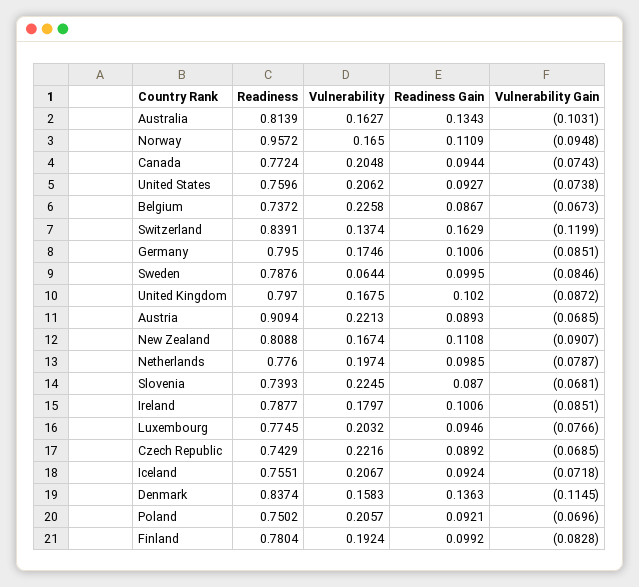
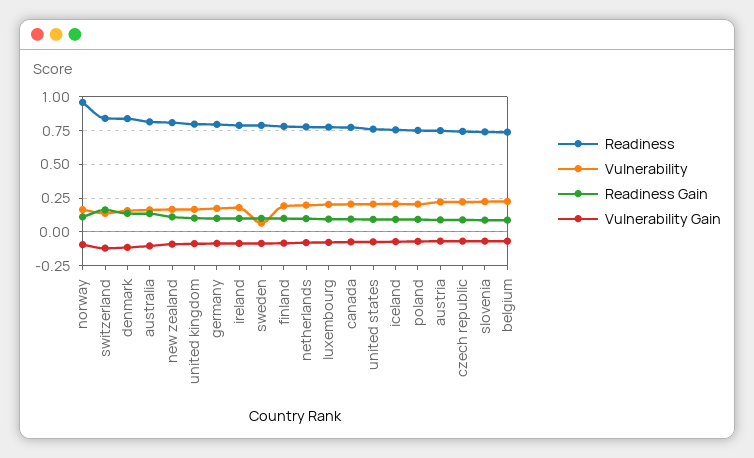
  {
    "Readiness": {
      "Australia": 0.8139,
      "Norway": 0.9572,
      "Canada": 0.7724,
      "United States": 0.7596,
      "Belgium": 0.7372,
      "Switzerland": 0.8391,
      "Germany": 0.795,
      "Sweden": 0.7876,
      "United Kingdom": 0.797,
-     "Austria": 0.9094,
+     "Austria": 0.75,
      "New Zealand": 0.8088,
      "Netherlands": 0.776,
      "Slovenia": 0.7393,
      "Ireland": 0.7877,
      "Luxembourg": 0.7745,
      "Czech Republic": 0.7429,
      "Iceland": 0.7551,
      "Denmark": 0.8374,
      "Poland": 0.7502,
      "Finland": 0.7804
    },
    "Vulnerability": {
      "Australia": 0.1627,
      "Norway": 0.165,
      "Canada": 0.2048,
      "United States": 0.2062,
      "Belgium": 0.2258,
      "Switzerland": 0.1374,
      "Germany": 0.1746,
      "Sweden": 0.0644,
      "United Kingdom": 0.1675,
      "Austria": 0.2213,
      "New Zealand": 0.1674,
      "Netherlands": 0.1974,
      "Slovenia": 0.2245,
      "Ireland": 0.1797,
      "Luxembourg": 0.2032,
      "Czech Republic": 0.2216,
      "Iceland": 0.2067,
      "Denmark": 0.1583,
      "Poland": 0.2057,
      "Finland": 0.1924
    },
    "Readiness Gain": {
      "Australia": 0.1343,
      "Norway": 0.1109,
      "Canada": 0.0944,
      "United States": 0.0927,
      "Belgium": 0.0867,
      "Switzerland": 0.1629,
      "Germany": 0.1006,
      "Sweden": 0.0995,
      "United Kingdom": 0.102,
      "Austria": 0.0893,
      "New Zealand": 0.1108,
      "Netherlands": 0.0985,
      "Slovenia": 0.087,
      "Ireland": 0.1006,
      "Luxembourg": 0.0946,
      "Czech Republic": 0.0892,
      "Iceland": 0.0924,
      "Denmark": 0.1363,
      "Poland": 0.0921,
      "Finland": 0.0992
    },
    "Vulnerability Gain": {
      "Australia": -0.1031,
      "Norway": -0.0948,
      "Canada": -0.0743,
      "United States": -0.0738,
      "Belgium": -0.0673,
      "Switzerland": -0.1199,
      "Germany": -0.0851,
      "Sweden": -0.0846,
      "United Kingdom": -0.0872,
      "Austria": -0.0685,
      "New Zealand": -0.0907,
      "Netherlands": -0.0787,
      "Slovenia": -0.0681,
      "Ireland": -0.0851,
      "Luxembourg": -0.0766,
      "Czech Republic": -0.0685,
      "Iceland": -0.0718,
      "Denmark": -0.1145,
      "Poland": -0.0696,
      "Finland": -0.0828
    }
  }

